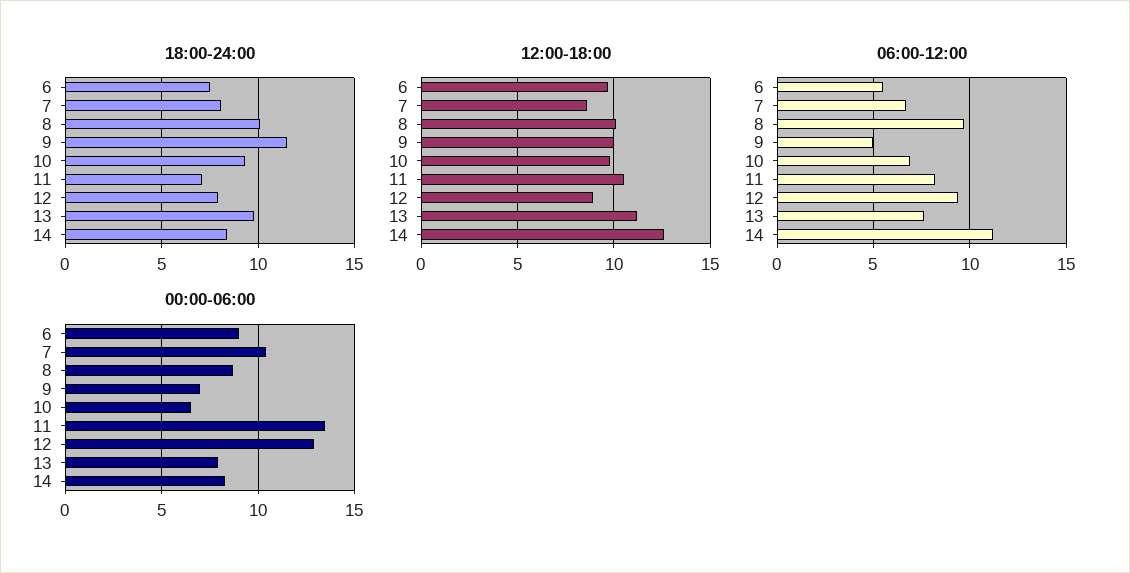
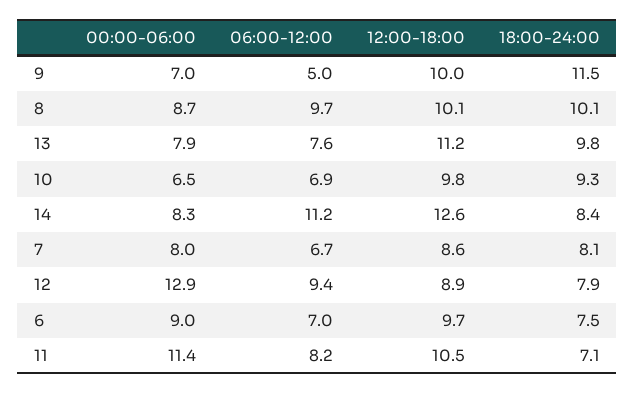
  {
    "18:00-24:00": {
      "6": 7.5,
      "7": 8.1,
      "8": 10.1,
      "9": 11.5,
      "10": 9.3,
      "11": 7.1,
      "12": 7.9,
      "13": 9.8,
      "14": 8.4
    },
    "12:00-18:00": {
      "6": 9.7,
      "7": 8.6,
      "8": 10.1,
      "9": 10,
      "10": 9.8,
      "11": 10.5,
      "12": 8.9,
      "13": 11.2,
      "14": 12.6
    },
    "06:00-12:00": {
-     "6": 5.5,
+     "6": 7,
      "7": 6.7,
      "8": 9.7,
      "9": 5,
      "10": 6.9,
      "11": 8.2,
      "12": 9.4,
      "13": 7.6,
      "14": 11.2
    },
    "00:00-06:00": {
      "6": 9,
-     "7": 10.5,
+     "7": 8,
      "8": 8.7,
      "9": 7,
      "10": 6.5,
-     "11": 13.5,
+     "11": 11.4,
      "12": 12.9,
      "13": 7.9,
      "14": 8.3
    }
  }

